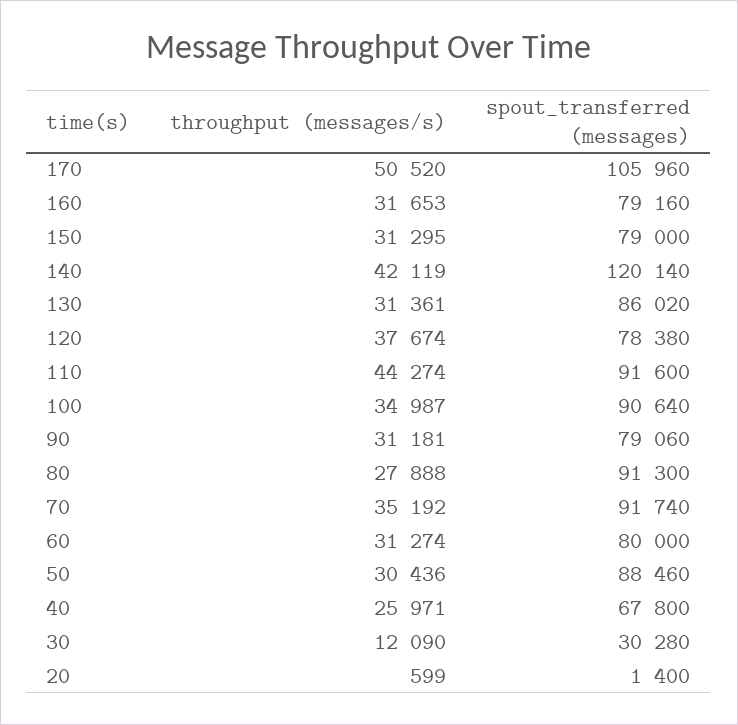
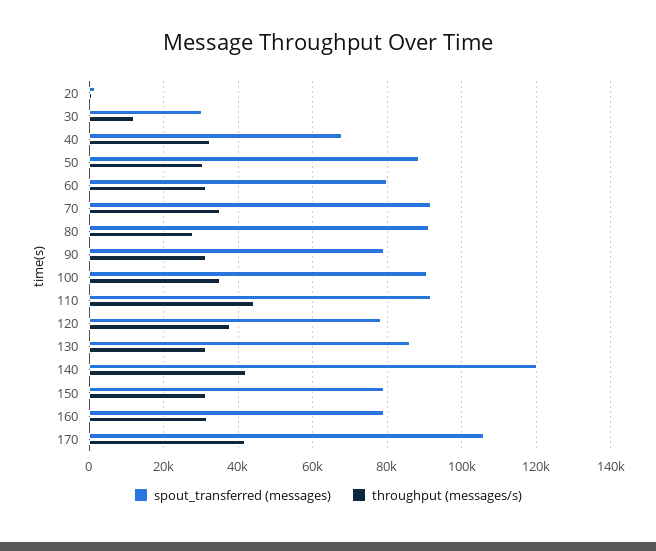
  {
    "throughput (messages/s)": {
-     "170": 50520,
+     "170": 42000,
      "160": 31653,
      "150": 31295,
      "140": 42119,
      "130": 31361,
      "120": 37674,
      "110": 44274,
      "100": 34987,
      "90": 31181,
      "80": 27888,
      "70": 35192,
      "60": 31274,
      "50": 30436,
-     "40": 25971,
+     "40": 32000,
      "30": 12090,
      "20": 599
    },
    "spout_transferred (messages)": {
      "170": 105960,
      "160": 79160,
      "150": 79000,
      "140": 120140,
      "130": 86020,
      "120": 78380,
      "110": 91600,
      "100": 90640,
      "90": 79060,
      "80": 91300,
      "70": 91740,
      "60": 80000,
      "50": 88460,
      "40": 67800,
      "30": 30280,
      "20": 1400
    }
  }

